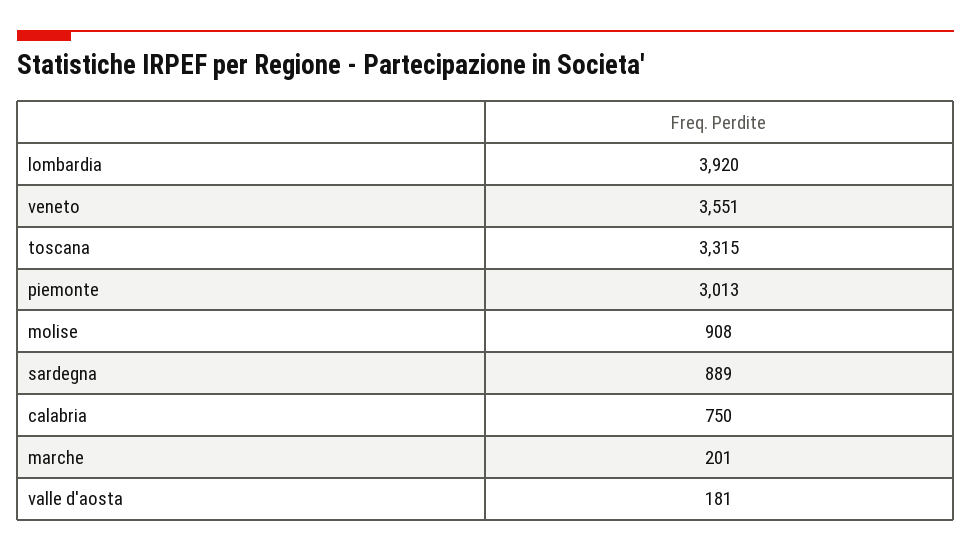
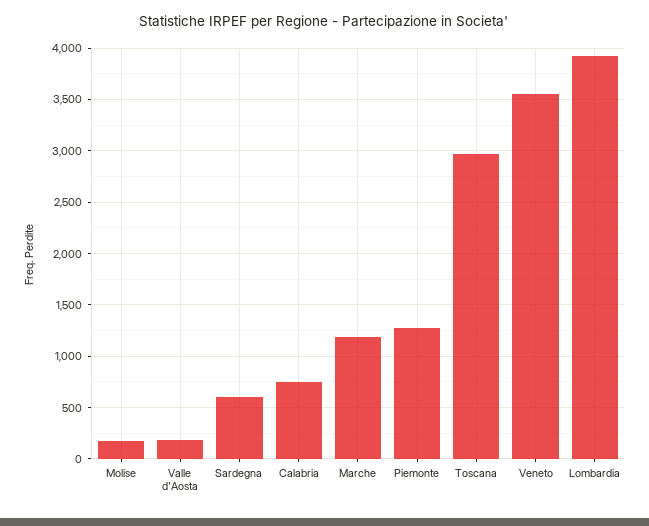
  {
    "lombardia": 3920,
    "veneto": 3551,
-   "toscana": 3315,
+   "toscana": 3000,
-   "piemonte": 3013,
+   "piemonte": 1300,
-   "molise": 908,
+   "molise": 200,
-   "sardegna": 889,
+   "sardegna": 600,
    "calabria": 750,
-   "marche": 201,
+   "marche": 1200,
    "valle d'aosta": 181
  }

